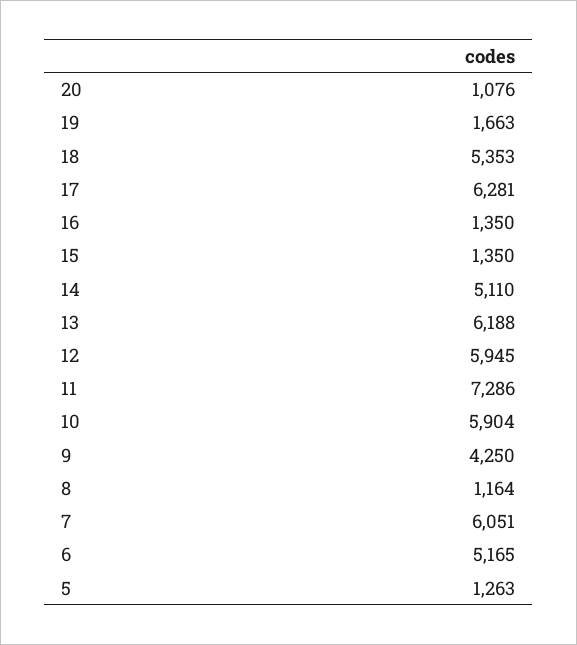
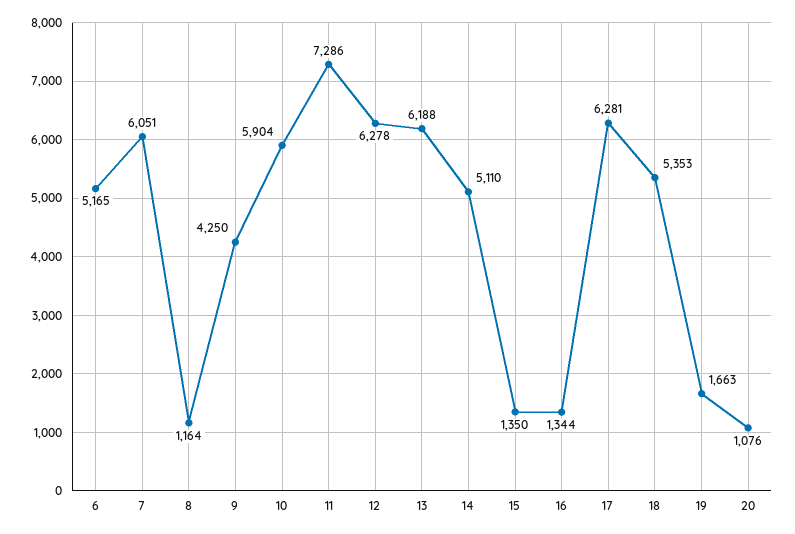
  {
    "20": 1076,
    "19": 1663,
    "18": 5353,
    "17": 6281,
-   "16": 1350,
+   "16": 1344,
    "15": 1350,
    "14": 5110,
    "13": 6188,
-   "12": 5945,
+   "12": 6278,
    "11": 7286,
    "10": 5904,
    "9": 4250,
    "8": 1164,
    "7": 6051,
-   "6": 5165,
+   "6": 5165
-   "5": 1263
  }

